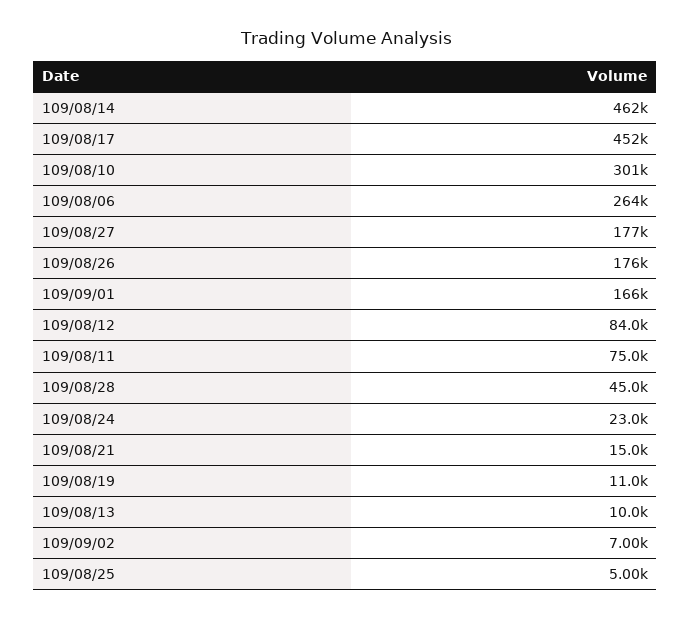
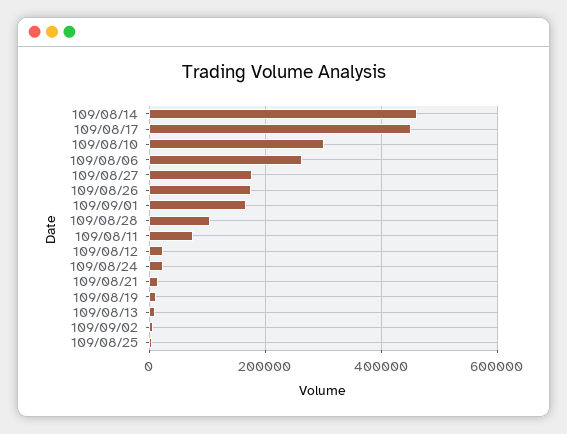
  {
    "109/08/14": 462000,
    "109/08/17": 452000,
    "109/08/10": 301000,
    "109/08/06": 264000,
    "109/08/27": 177000,
    "109/08/26": 176000,
    "109/09/01": 166000,
-   "109/08/12": 84000,
+   "109/08/12": 20000,
    "109/08/11": 75000,
-   "109/08/28": 45000,
+   "109/08/28": 100000,
    "109/08/24": 23000,
    "109/08/21": 15000,
    "109/08/19": 11000,
    "109/08/13": 10000,
    "109/09/02": 7000,
    "109/08/25": 5000
  }

